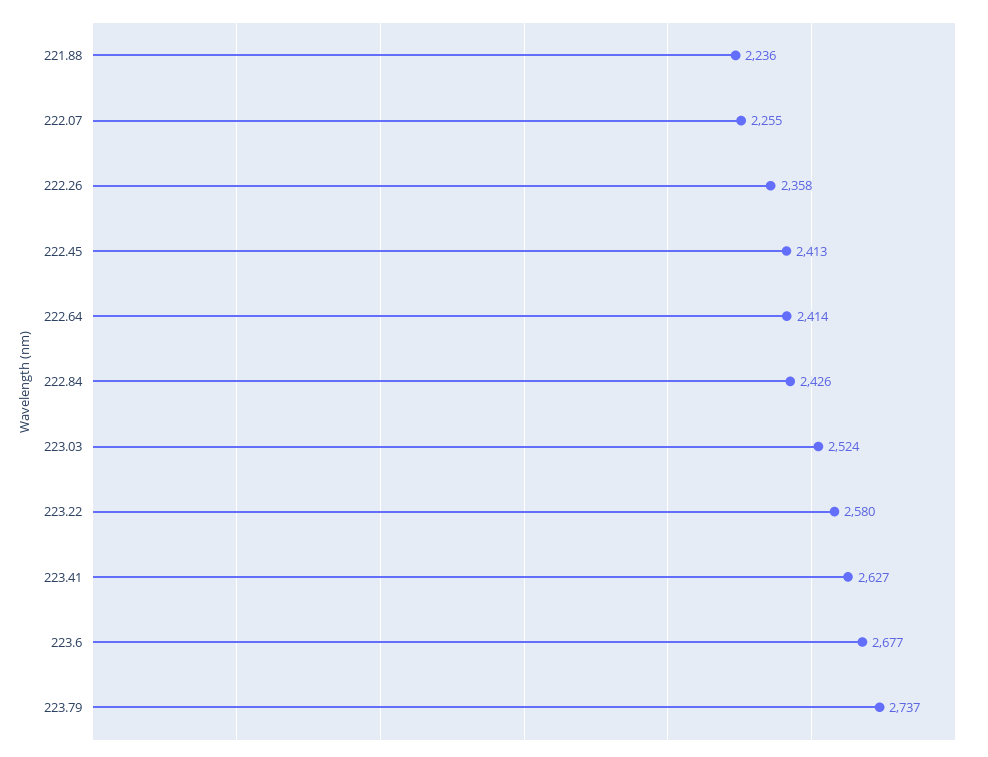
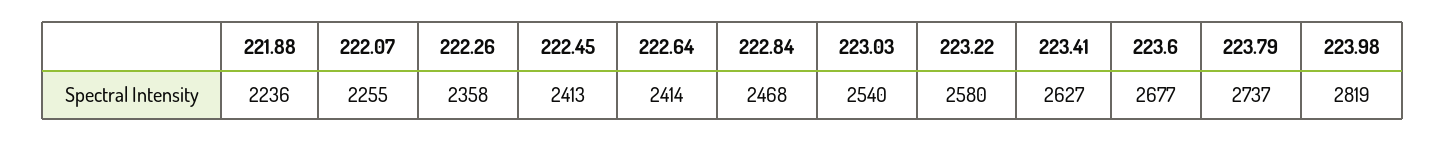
  {
    "221.88": 2236,
    "222.07": 2255,
    "222.26": 2358,
    "222.45": 2413,
    "222.64": 2414,
-   "222.84": 2426,
+   "222.84": 2468,
-   "223.03": 2524,
+   "223.03": 2540,
    "223.22": 2580,
    "223.41": 2627,
    "223.6": 2677,
-   "223.79": 2737
+   "223.79": 2737,
+   "223.98": 2819
  }

